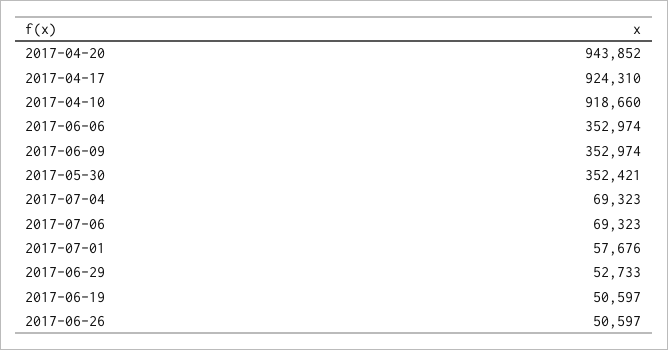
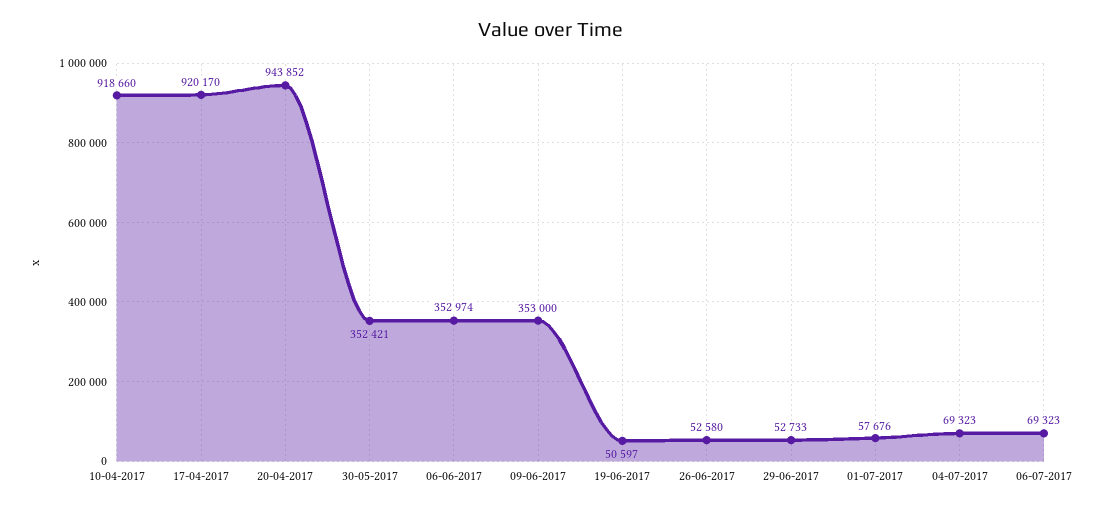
  {
    "2017-04-20": 943852,
-   "2017-04-17": 924310,
+   "2017-04-17": 920170,
    "2017-04-10": 918660,
    "2017-06-06": 352974,
-   "2017-06-09": 352974,
+   "2017-06-09": 353000,
    "2017-05-30": 352421,
    "2017-07-04": 69323,
    "2017-07-06": 69323,
    "2017-07-01": 57676,
    "2017-06-29": 52733,
    "2017-06-19": 50597,
-   "2017-06-26": 50597
+   "2017-06-26": 52580
  }

